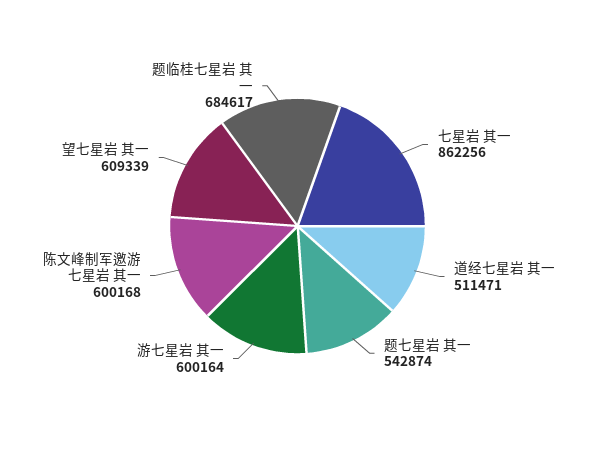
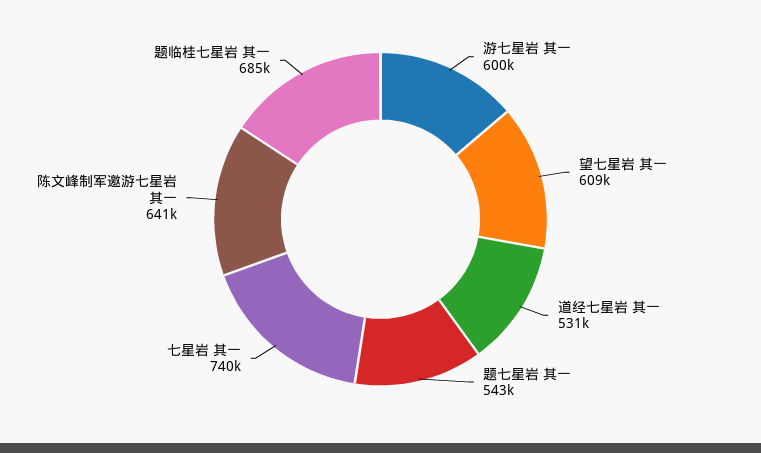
  {
-   "七星岩 其一": 862256,
+   "七星岩 其一": 740000,
-   "道经七星岩 其一": 511471,
+   "道经七星岩 其一": 531000,
    "题七星岩 其一": 542874,
    "游七星岩 其一": 600164,
-   "陈文峰制军邀游七星岩 其一": 600168,
+   "陈文峰制军邀游七星岩 其一": 641000,
    "望七星岩 其一": 609339,
    "题临桂七星岩 其一": 684617
  }

